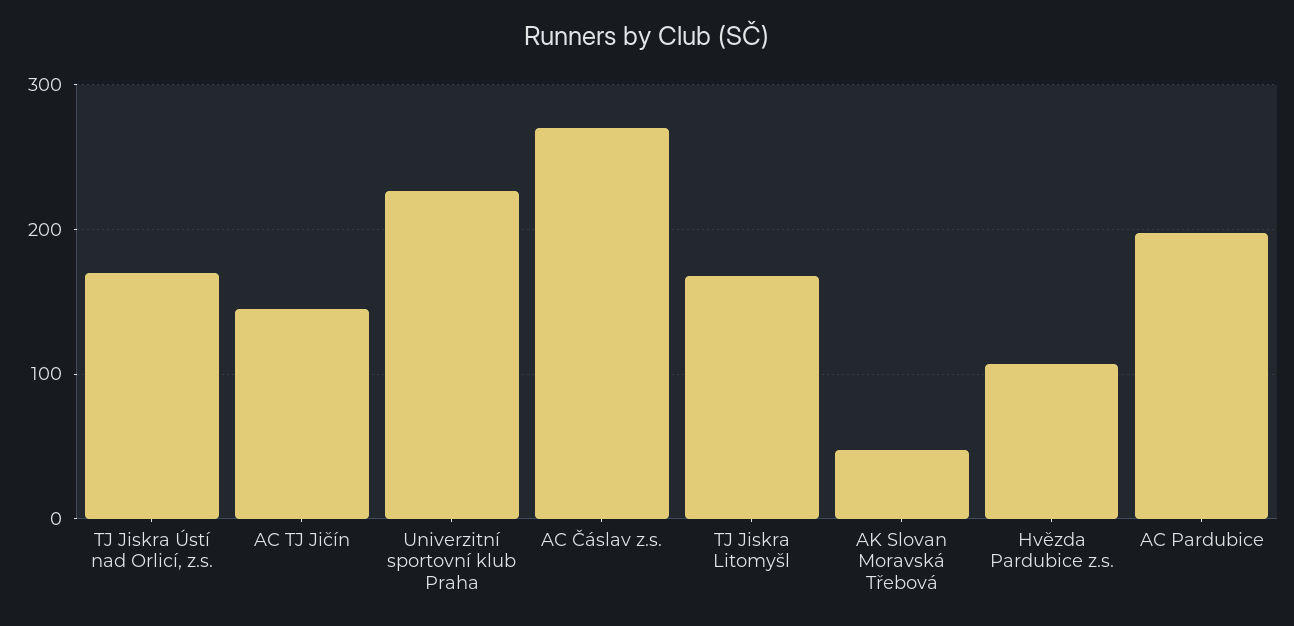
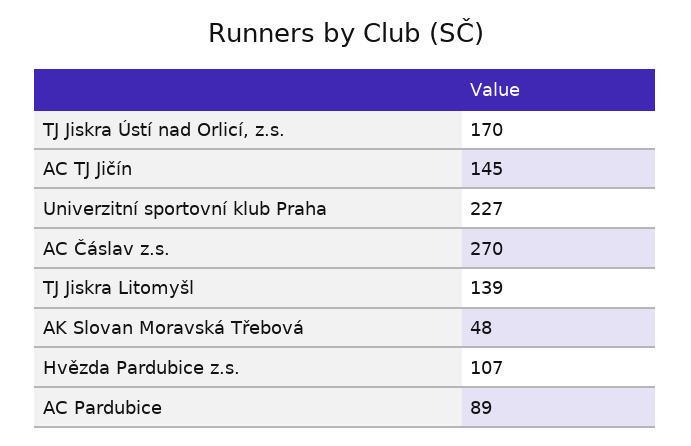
  {
    "TJ Jiskra Ústí nad Orlicí, z.s.": 170,
    "AC TJ Jičín": 145,
    "Univerzitní sportovní klub Praha": 227,
    "AC Čáslav z.s.": 270,
-   "TJ Jiskra Litomyšl": 170,
+   "TJ Jiskra Litomyšl": 139,
    "AK Slovan Moravská Třebová": 48,
    "Hvězda Pardubice z.s.": 107,
-   "AC Pardubice": 200
+   "AC Pardubice": 89
  }

